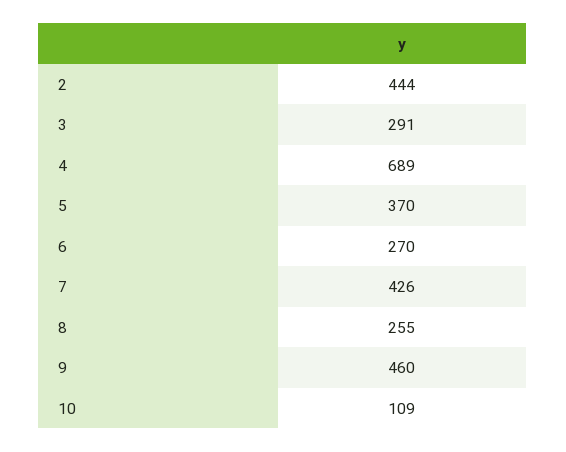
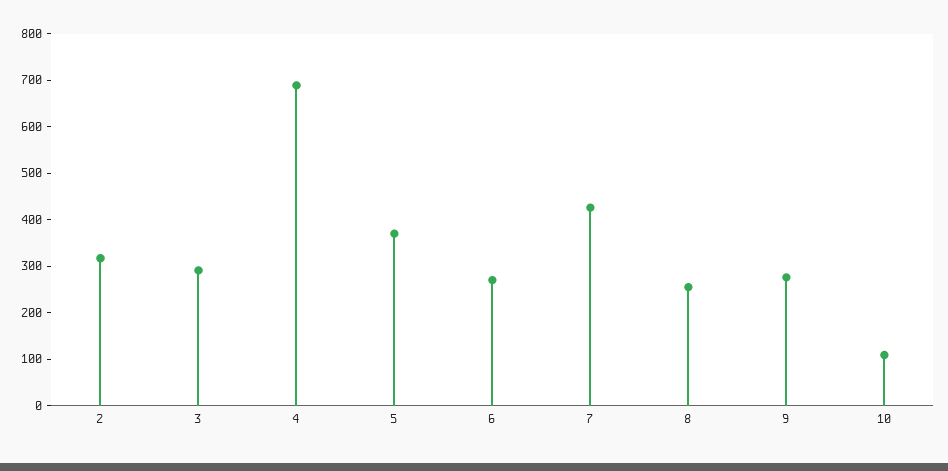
  {
-   "2": 444,
+   "2": 320,
    "3": 291,
    "4": 689,
    "5": 370,
    "6": 270,
    "7": 426,
    "8": 255,
-   "9": 460,
+   "9": 280,
    "10": 109
  }

